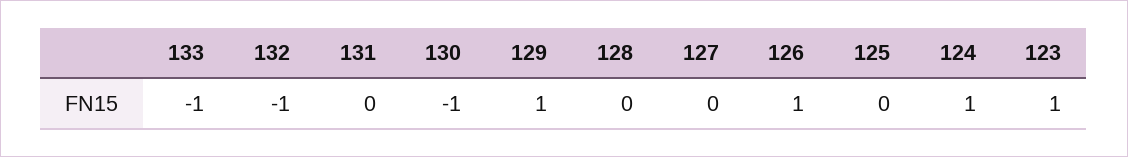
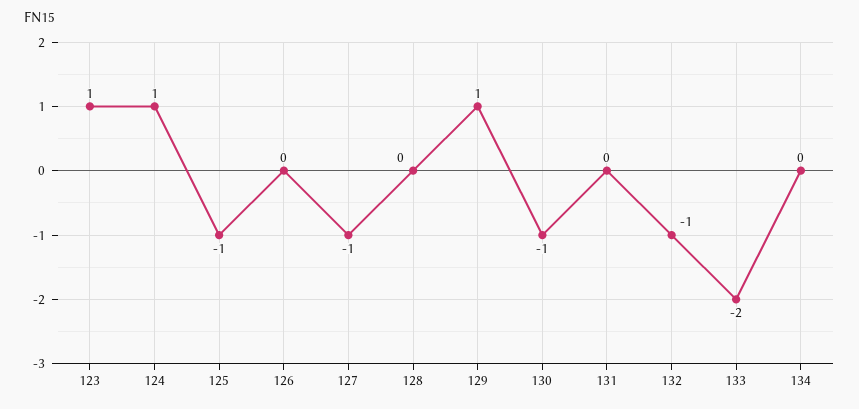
  {
-   "133": -1,
+   "133": -2,
    "132": -1,
    "131": 0,
    "130": -1,
    "129": 1,
    "128": 0,
-   "127": 0,
+   "127": -1,
-   "126": 1,
+   "126": 0,
-   "125": 0,
+   "125": -1,
    "124": 1,
-   "123": 1
+   "123": 1,
+   "134": 0
  }

